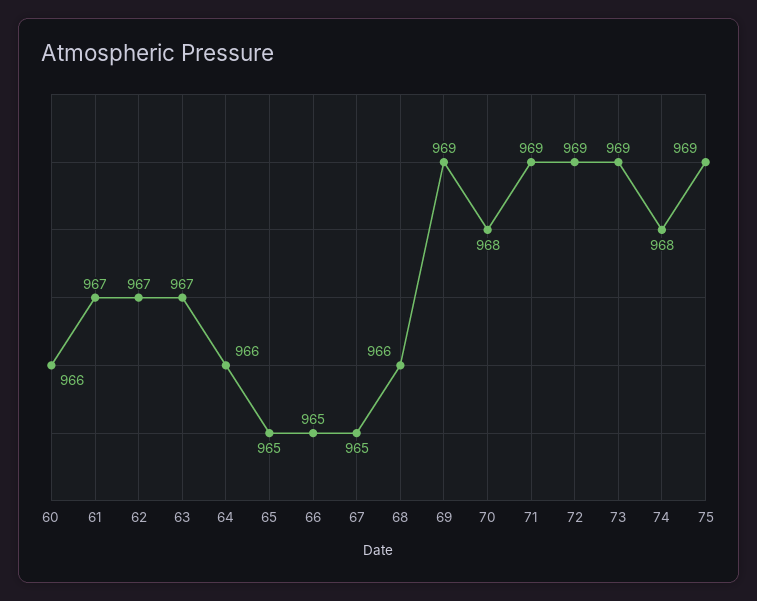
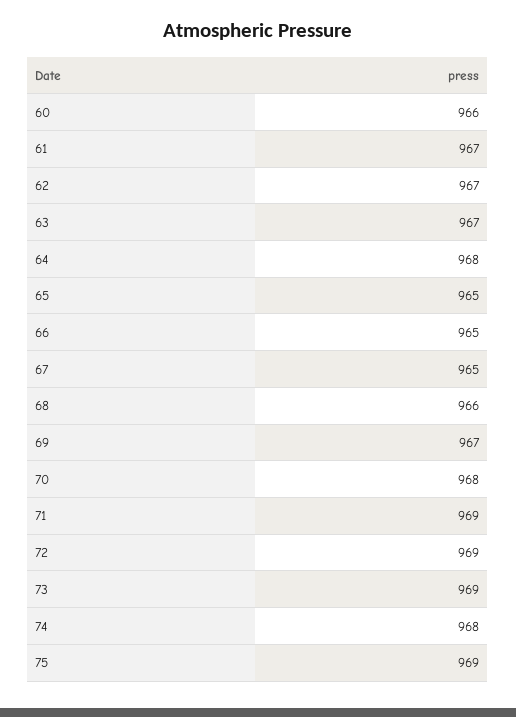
  {
    "60": 966,
    "61": 967,
    "62": 967,
    "63": 967,
-   "64": 966,
+   "64": 968,
    "65": 965,
    "66": 965,
    "67": 965,
    "68": 966,
-   "69": 969,
+   "69": 967,
    "70": 968,
    "71": 969,
    "72": 969,
    "73": 969,
    "74": 968,
    "75": 969
  }

